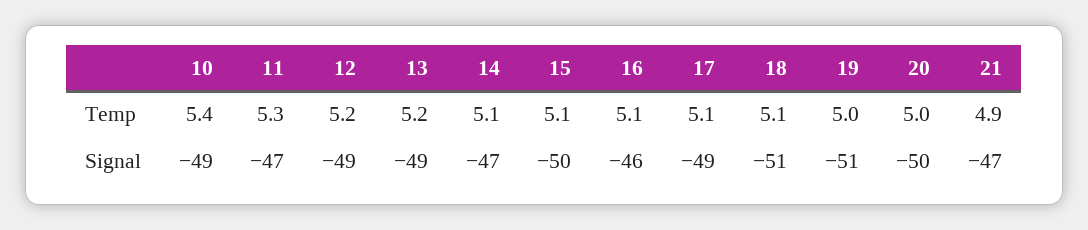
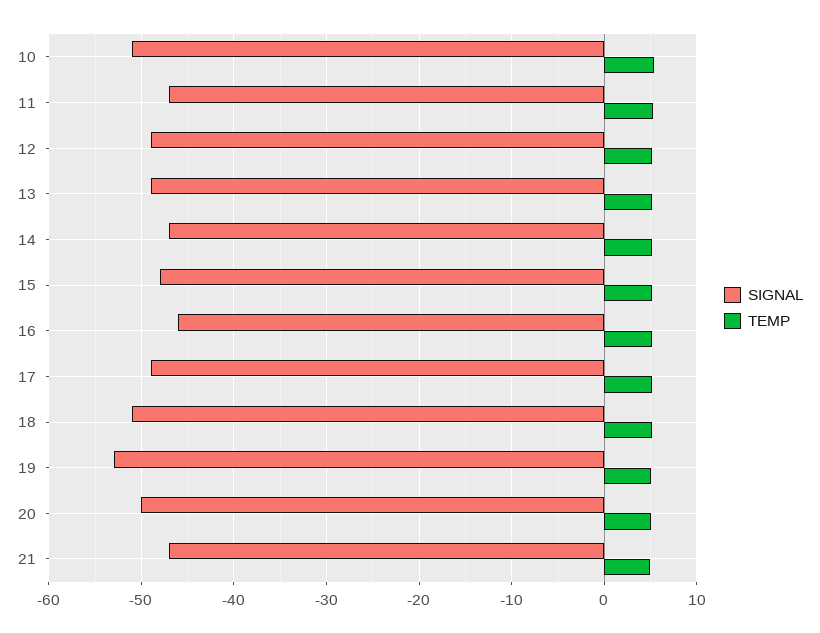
  {
    "Temp": {
      "10": 5.4,
      "11": 5.3,
      "12": 5.2,
      "13": 5.2,
      "14": 5.1,
      "15": 5.1,
      "16": 5.1,
      "17": 5.1,
      "18": 5.1,
      "19": 5,
      "20": 5,
      "21": 4.9
    },
    "Signal": {
-     "10": -49,
+     "10": -51,
      "11": -47,
      "12": -49,
      "13": -49,
      "14": -47,
-     "15": -50,
+     "15": -48,
      "16": -46,
      "17": -49,
      "18": -51,
-     "19": -51,
+     "19": -53,
      "20": -50,
      "21": -47
    }
  }

